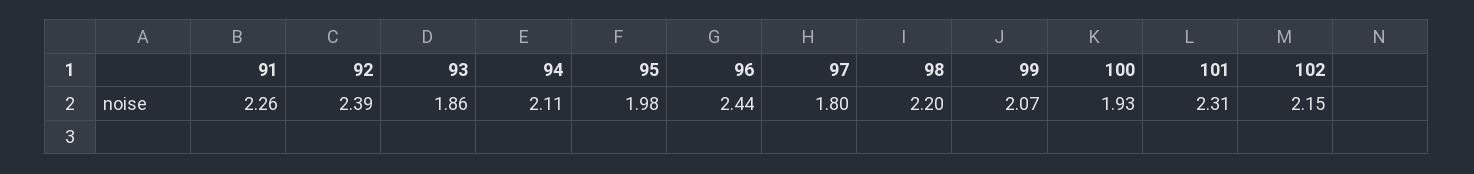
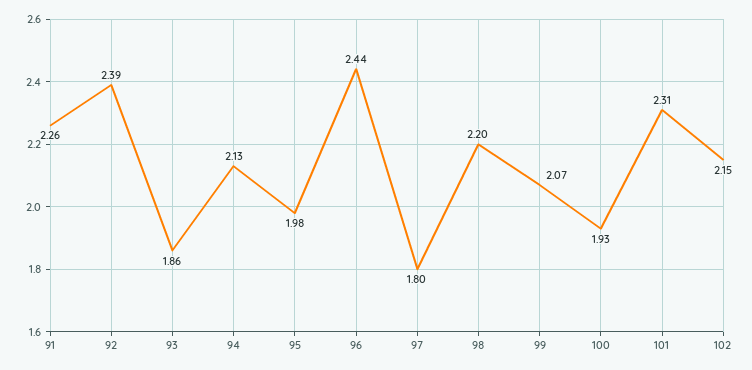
  {
    "91": 2.26,
    "92": 2.39,
    "93": 1.86,
-   "94": 2.11,
+   "94": 2.13,
    "95": 1.98,
    "96": 2.44,
    "97": 1.8,
    "98": 2.2,
    "99": 2.07,
    "100": 1.93,
    "101": 2.31,
    "102": 2.15
  }

